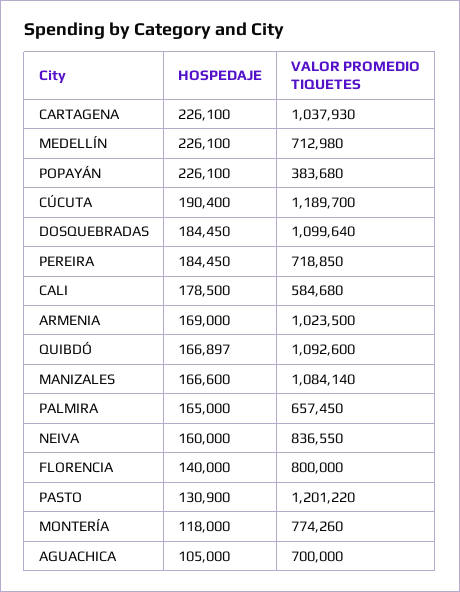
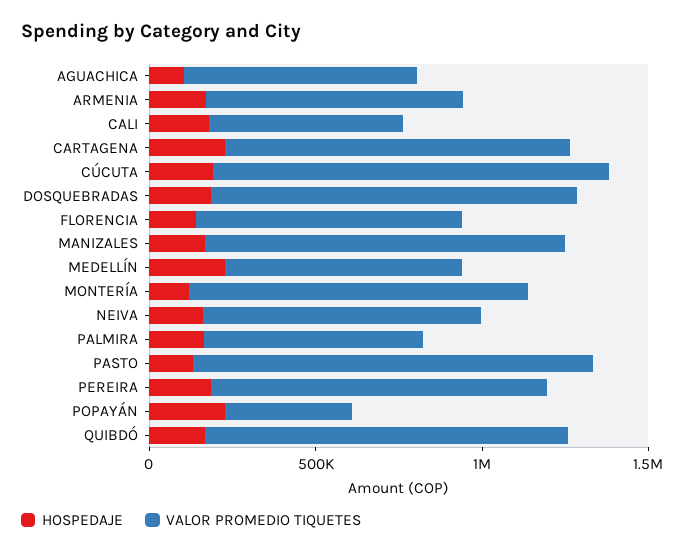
  {
    "HOSPEDAJE": {
      "CARTAGENA": 226100,
      "MEDELLÍN": 226100,
      "POPAYÁN": 226100,
      "CÚCUTA": 190400,
      "DOSQUEBRADAS": 184450,
      "PEREIRA": 184450,
      "CALI": 178500,
      "ARMENIA": 169000,
      "QUIBDÓ": 166897,
      "MANIZALES": 166600,
      "PALMIRA": 165000,
      "NEIVA": 160000,
      "FLORENCIA": 140000,
      "PASTO": 130900,
      "MONTERÍA": 118000,
      "AGUACHICA": 105000
    },
    "VALOR PROMEDIO TIQUETES": {
      "CARTAGENA": 1037930,
      "MEDELLÍN": 712980,
      "POPAYÁN": 383680,
      "CÚCUTA": 1189700,
      "DOSQUEBRADAS": 1099640,
-     "PEREIRA": 718850,
+     "PEREIRA": 1000000,
      "CALI": 584680,
-     "ARMENIA": 1023500,
+     "ARMENIA": 800000,
      "QUIBDÓ": 1092600,
      "MANIZALES": 1084140,
      "PALMIRA": 657450,
      "NEIVA": 836550,
      "FLORENCIA": 800000,
      "PASTO": 1201220,
-     "MONTERÍA": 774260,
+     "MONTERÍA": 1000000,
      "AGUACHICA": 700000
    }
  }

